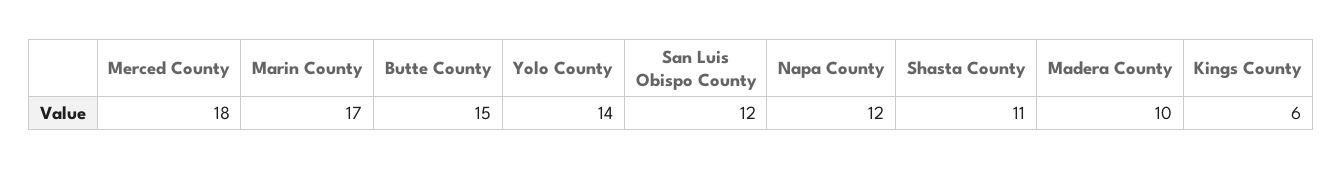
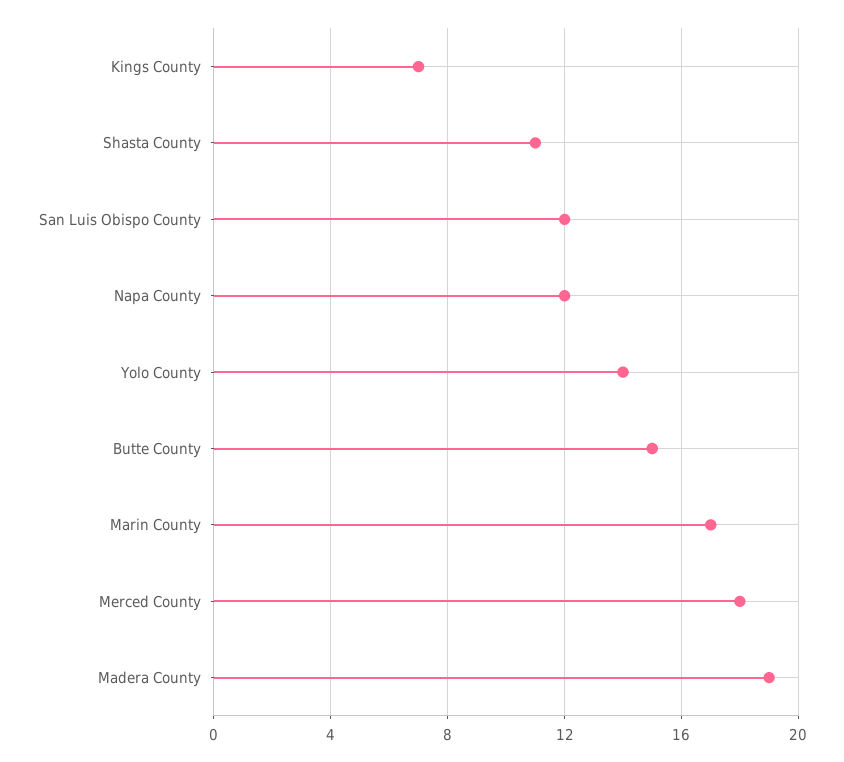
  {
    "Merced County": 18,
    "Marin County": 17,
    "Butte County": 15,
    "Yolo County": 14,
    "San Luis Obispo County": 12,
    "Napa County": 12,
    "Shasta County": 11,
-   "Madera County": 10,
+   "Madera County": 19,
-   "Kings County": 6
+   "Kings County": 7
  }

